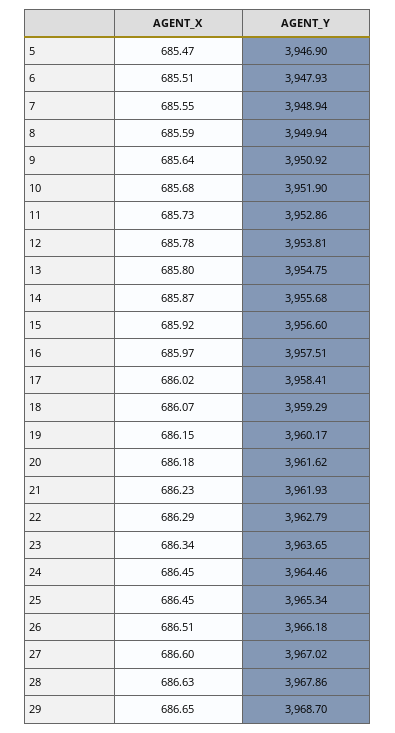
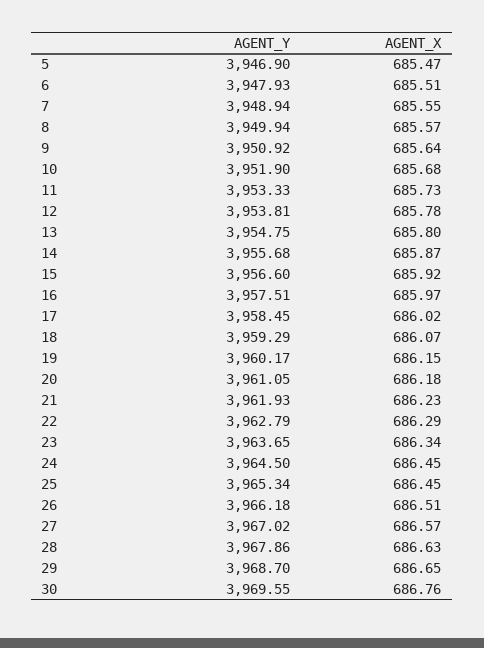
  {
    "AGENT_X": {
      "5": 685.47,
      "6": 685.51,
      "7": 685.55,
-     "8": 685.59,
+     "8": 685.57,
      "9": 685.64,
      "10": 685.68,
      "11": 685.73,
      "12": 685.78,
      "13": 685.8,
      "14": 685.87,
      "15": 685.92,
      "16": 685.97,
      "17": 686.02,
      "18": 686.07,
      "19": 686.15,
      "20": 686.18,
      "21": 686.23,
      "22": 686.29,
      "23": 686.34,
      "24": 686.45,
      "25": 686.45,
      "26": 686.51,
-     "27": 686.6,
+     "27": 686.57,
      "28": 686.63,
-     "29": 686.65
+     "29": 686.65,
+     "30": 686.76
    },
    "AGENT_Y": {
      "5": 3946.9,
      "6": 3947.93,
      "7": 3948.94,
      "8": 3949.94,
      "9": 3950.92,
      "10": 3951.9,
-     "11": 3952.86,
+     "11": 3953.33,
      "12": 3953.81,
      "13": 3954.75,
      "14": 3955.68,
      "15": 3956.6,
      "16": 3957.51,
-     "17": 3958.41,
+     "17": 3958.45,
      "18": 3959.29,
      "19": 3960.17,
-     "20": 3961.62,
+     "20": 3961.05,
      "21": 3961.93,
      "22": 3962.79,
      "23": 3963.65,
-     "24": 3964.46,
+     "24": 3964.5,
      "25": 3965.34,
      "26": 3966.18,
      "27": 3967.02,
      "28": 3967.86,
-     "29": 3968.7
+     "29": 3968.7,
+     "30": 3969.55
    }
  }

